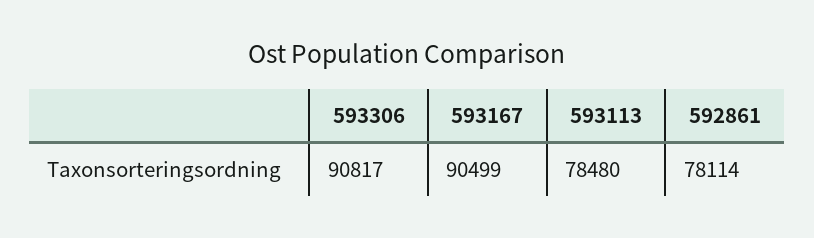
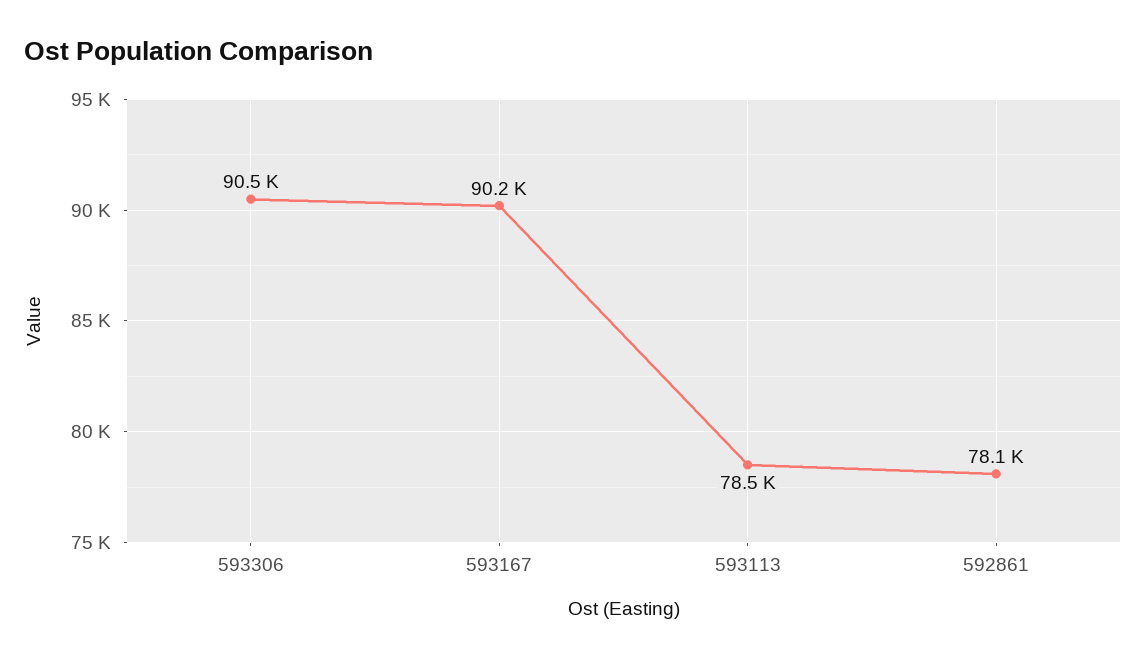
  {
-   "593306": 90817,
+   "593306": 90500,
-   "593167": 90499,
+   "593167": 90200,
    "593113": 78480,
    "592861": 78114
  }

